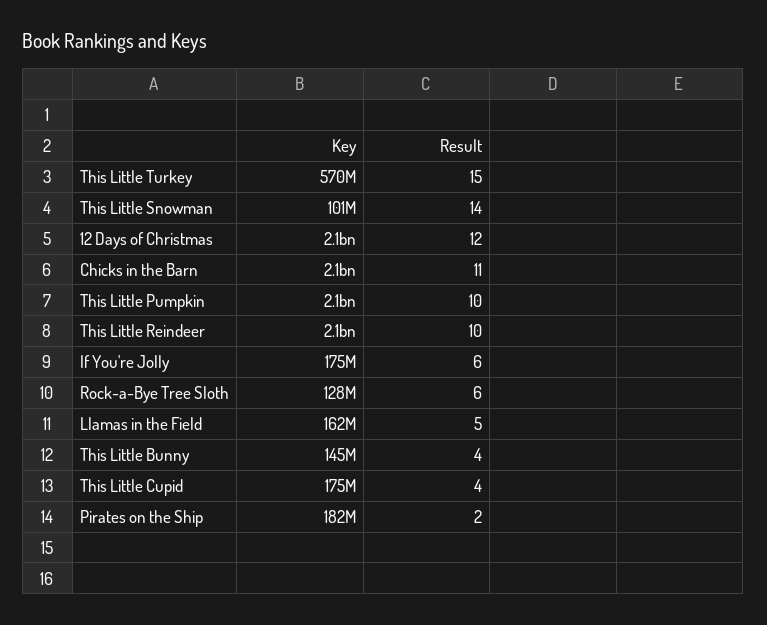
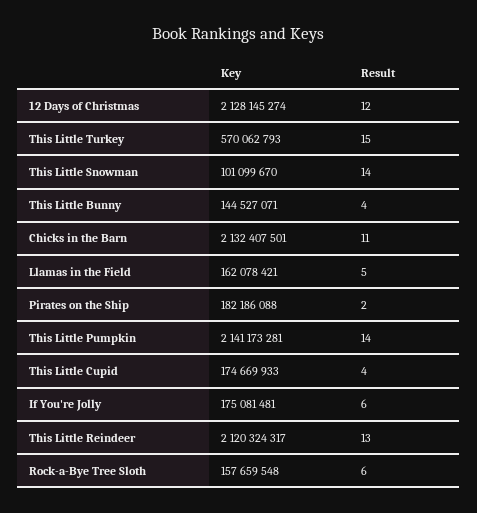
  {
    "Key": {
      "This Little Turkey": 570062793,
      "This Little Snowman": 101099670,
      "12 Days of Christmas": 2128145274,
      "Chicks in the Barn": 2132407501,
      "This Little Pumpkin": 2141173281,
      "This Little Reindeer": 2120324317,
      "If You're Jolly": 175081481,
-     "Rock-a-Bye Tree Sloth": 128000000,
+     "Rock-a-Bye Tree Sloth": 157659548,
      "Llamas in the Field": 162078421,
      "This Little Bunny": 144527071,
      "This Little Cupid": 174669933,
      "Pirates on the Ship": 182186088
    },
    "Result": {
      "This Little Turkey": 15,
      "This Little Snowman": 14,
      "12 Days of Christmas": 12,
      "Chicks in the Barn": 11,
-     "This Little Pumpkin": 10,
+     "This Little Pumpkin": 14,
-     "This Little Reindeer": 10,
+     "This Little Reindeer": 13,
      "If You're Jolly": 6,
      "Rock-a-Bye Tree Sloth": 6,
      "Llamas in the Field": 5,
      "This Little Bunny": 4,
      "This Little Cupid": 4,
      "Pirates on the Ship": 2
    }
  }

